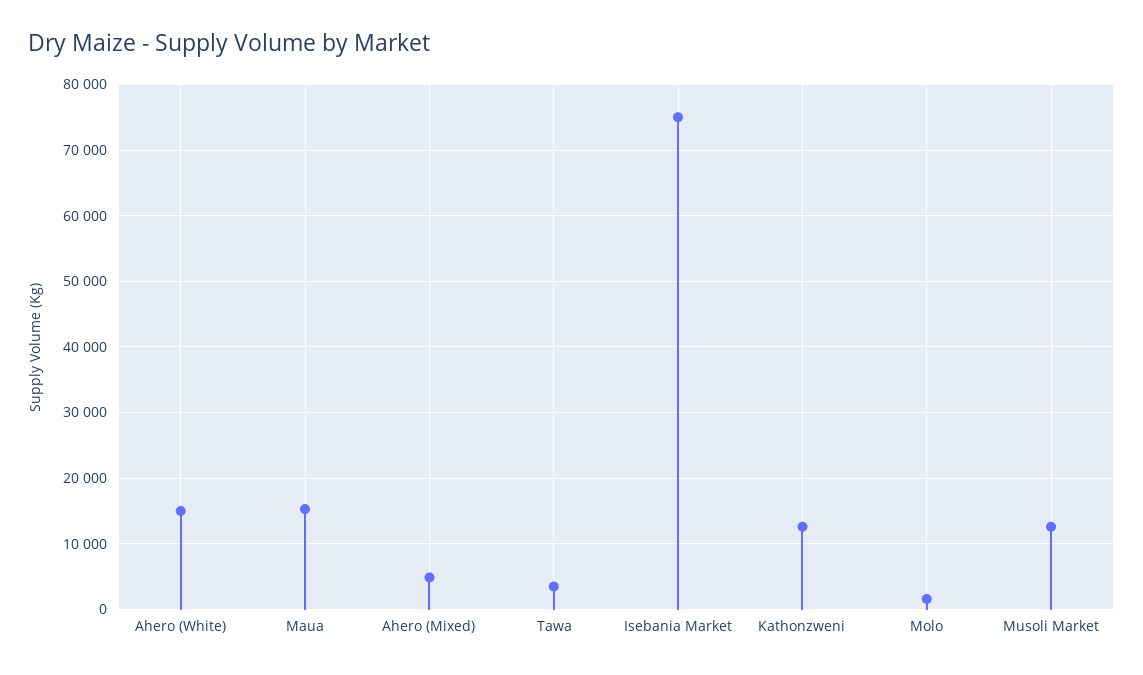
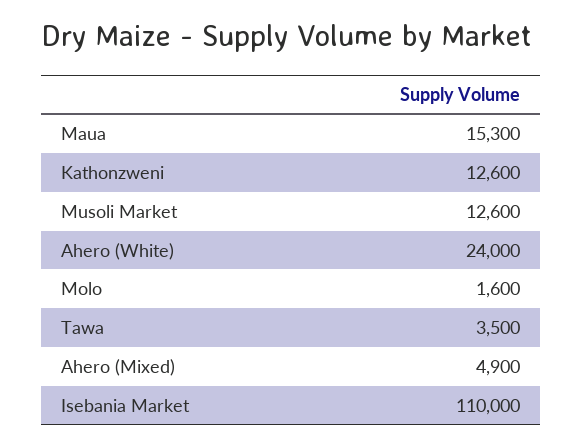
  {
-   "Ahero (White)": 15000,
+   "Ahero (White)": 24000,
    "Maua": 15300,
    "Ahero (Mixed)": 4900,
    "Tawa": 3500,
-   "Isebania Market": 75000,
+   "Isebania Market": 110000,
    "Kathonzweni": 12600,
    "Molo": 1600,
    "Musoli Market": 12600
  }

